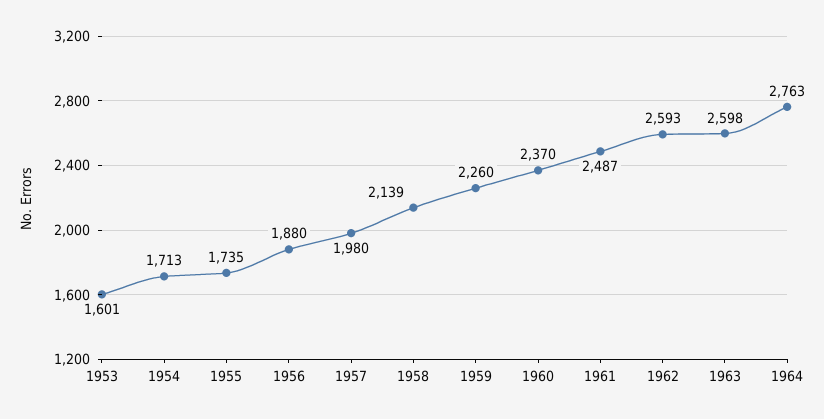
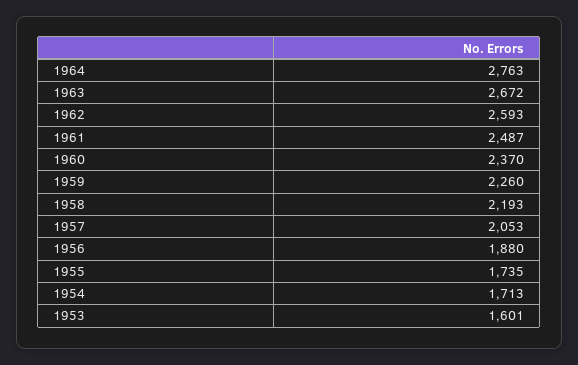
  {
    "1953": 1601,
    "1954": 1713,
    "1955": 1735,
    "1956": 1880,
-   "1957": 1980,
+   "1957": 2053,
-   "1958": 2139,
+   "1958": 2193,
    "1959": 2260,
    "1960": 2370,
    "1961": 2487,
    "1962": 2593,
-   "1963": 2598,
+   "1963": 2672,
    "1964": 2763
  }

